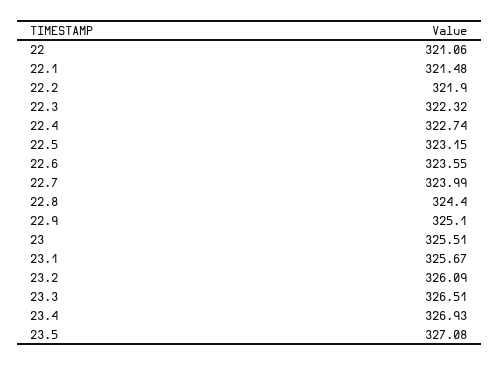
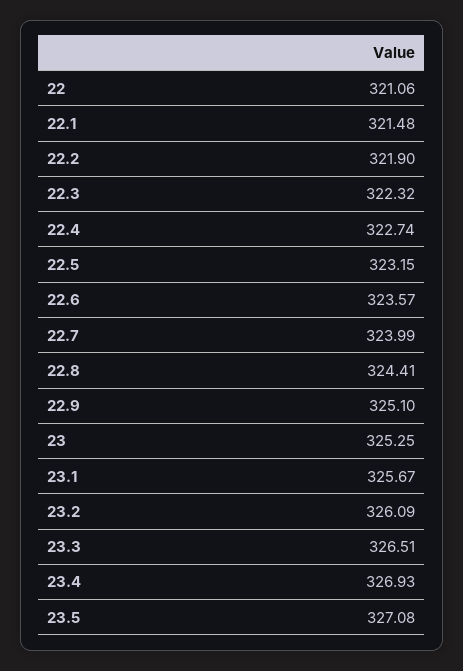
  {
    "22": 321.06,
    "22.1": 321.48,
    "22.2": 321.9,
    "22.3": 322.32,
    "22.4": 322.74,
    "22.5": 323.15,
-   "22.6": 323.55,
+   "22.6": 323.57,
    "22.7": 323.99,
-   "22.8": 324.4,
+   "22.8": 324.41,
    "22.9": 325.1,
-   "23": 325.51,
+   "23": 325.25,
    "23.1": 325.67,
    "23.2": 326.09,
    "23.3": 326.51,
    "23.4": 326.93,
    "23.5": 327.08
  }

